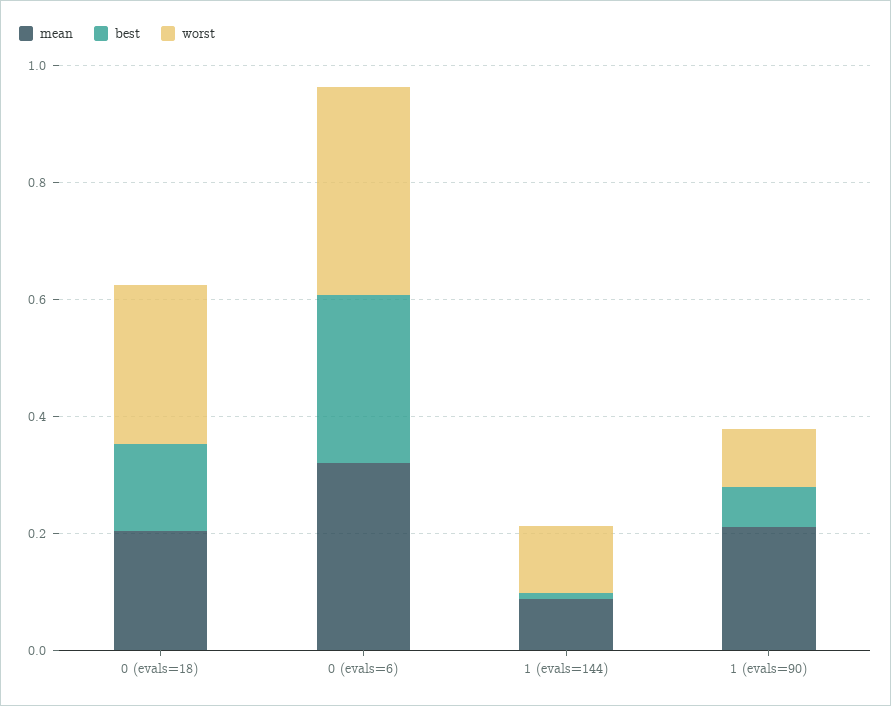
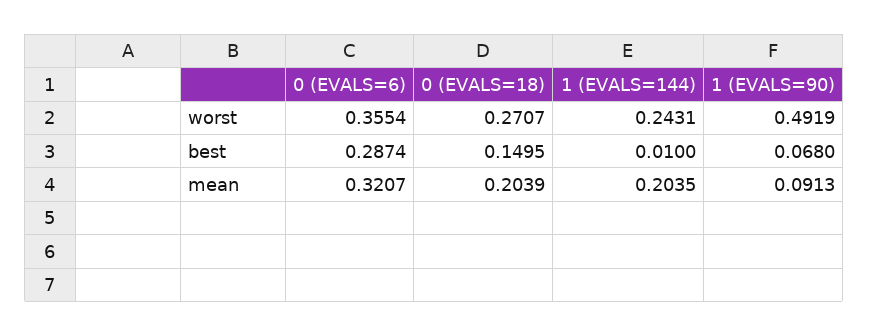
  {
    "mean": {
      "0 (evals=18)": 0.2039,
      "0 (evals=6)": 0.3207,
-     "1 (evals=144)": 0.1,
+     "1 (evals=144)": 0.2035,
-     "1 (evals=90)": 0.2
+     "1 (evals=90)": 0.0913
    },
    "best": {
      "0 (evals=18)": 0.1495,
      "0 (evals=6)": 0.2874,
      "1 (evals=144)": 0.01,
      "1 (evals=90)": 0.068
    },
    "worst": {
      "0 (evals=18)": 0.2707,
      "0 (evals=6)": 0.3554,
-     "1 (evals=144)": 0.1,
+     "1 (evals=144)": 0.2431,
-     "1 (evals=90)": 0.1
+     "1 (evals=90)": 0.4919
    }
  }

